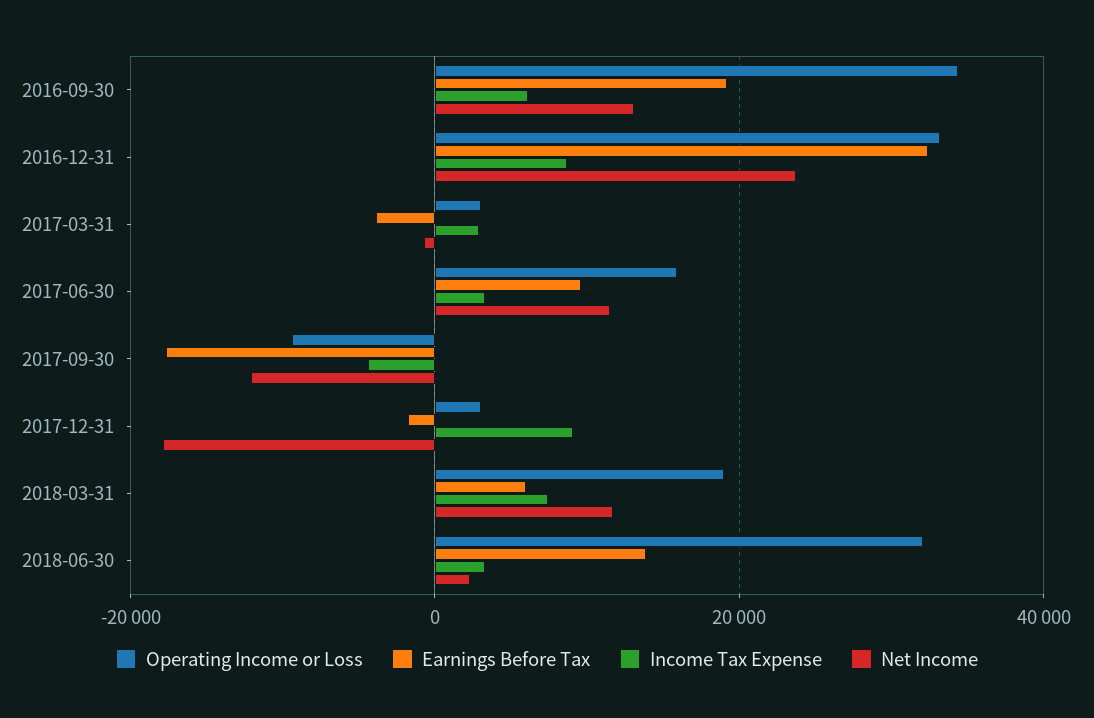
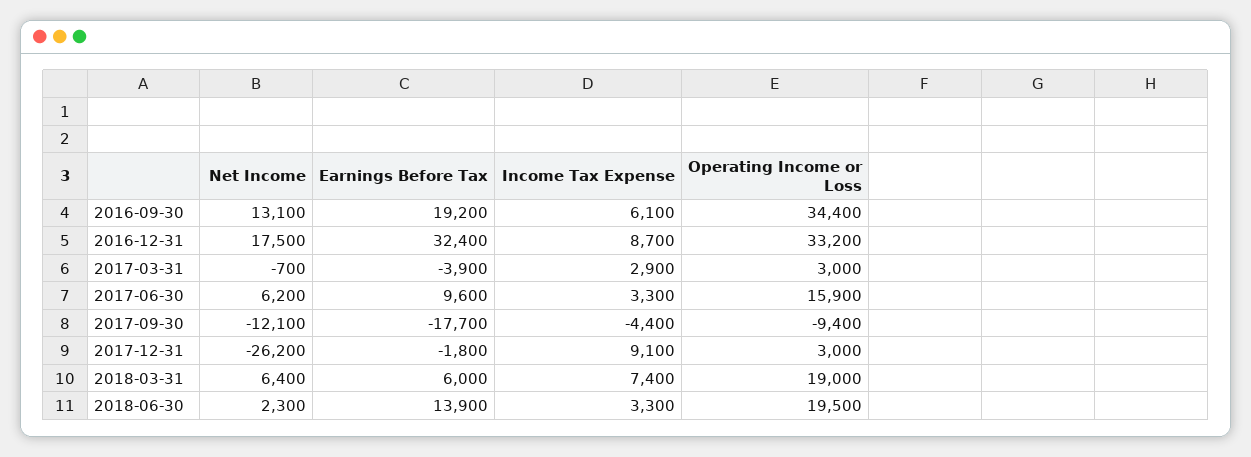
  {
    "Operating Income or Loss": {
      "2016-09-30": 34400,
      "2016-12-31": 33200,
      "2017-03-31": 3000,
      "2017-06-30": 15900,
      "2017-09-30": -9400,
      "2017-12-31": 3000,
      "2018-03-31": 19000,
-     "2018-06-30": 32000
+     "2018-06-30": 19500
    },
    "Earnings Before Tax": {
      "2016-09-30": 19200,
      "2016-12-31": 32400,
      "2017-03-31": -3900,
      "2017-06-30": 9600,
      "2017-09-30": -17700,
      "2017-12-31": -1800,
      "2018-03-31": 6000,
      "2018-06-30": 13900
    },
    "Income Tax Expense": {
      "2016-09-30": 6100,
      "2016-12-31": 8700,
      "2017-03-31": 2900,
      "2017-06-30": 3300,
      "2017-09-30": -4400,
      "2017-12-31": 9100,
      "2018-03-31": 7400,
      "2018-06-30": 3300
    },
    "Net Income": {
      "2016-09-30": 13100,
-     "2016-12-31": 24000,
+     "2016-12-31": 17500,
      "2017-03-31": -700,
-     "2017-06-30": 12000,
+     "2017-06-30": 6200,
      "2017-09-30": -12100,
-     "2017-12-31": -18000,
+     "2017-12-31": -26200,
-     "2018-03-31": 12000,
+     "2018-03-31": 6400,
      "2018-06-30": 2300
    }
  }

